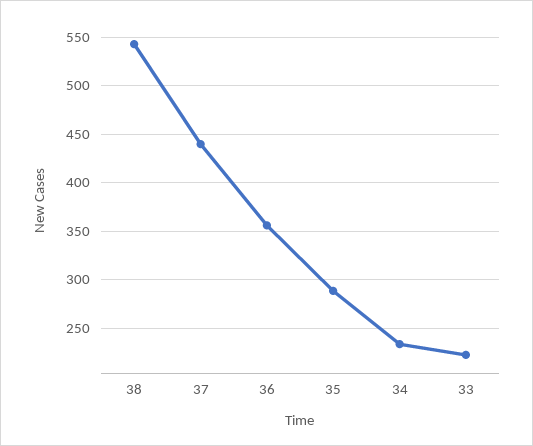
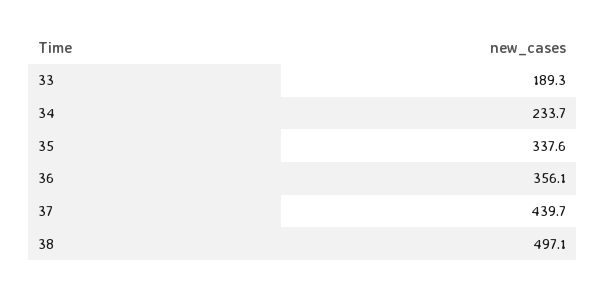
  {
-   "38": 540,
+   "38": 497.1,
    "37": 439.7,
    "36": 356.1,
-   "35": 290,
+   "35": 337.6,
    "34": 233.7,
-   "33": 220
+   "33": 189.3
  }

